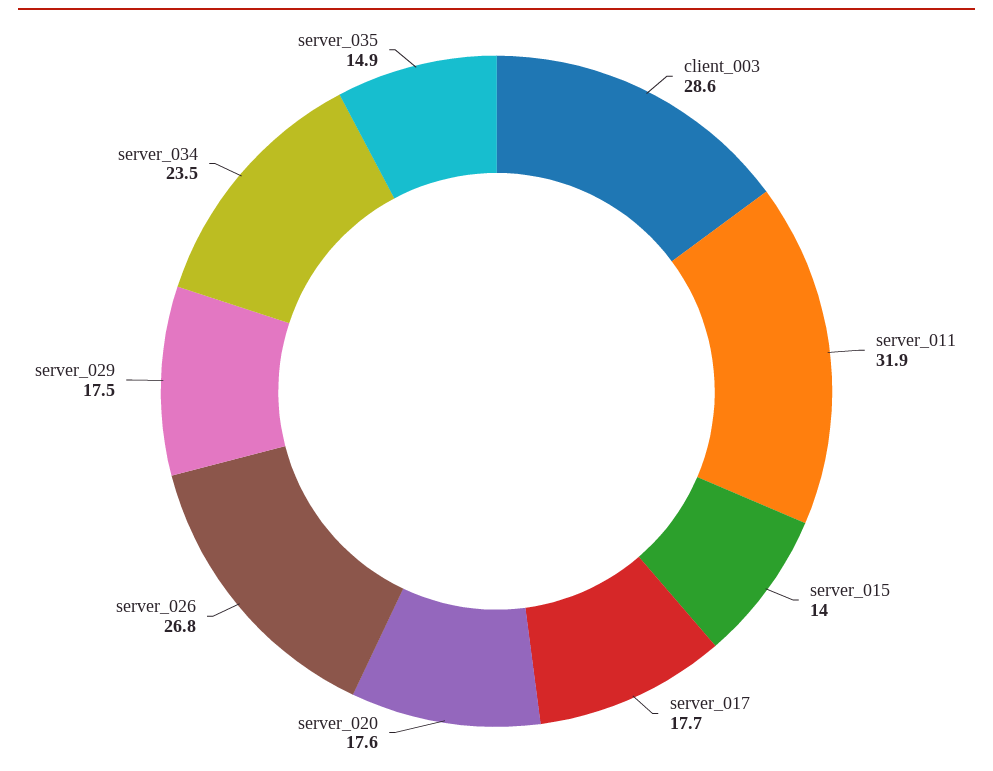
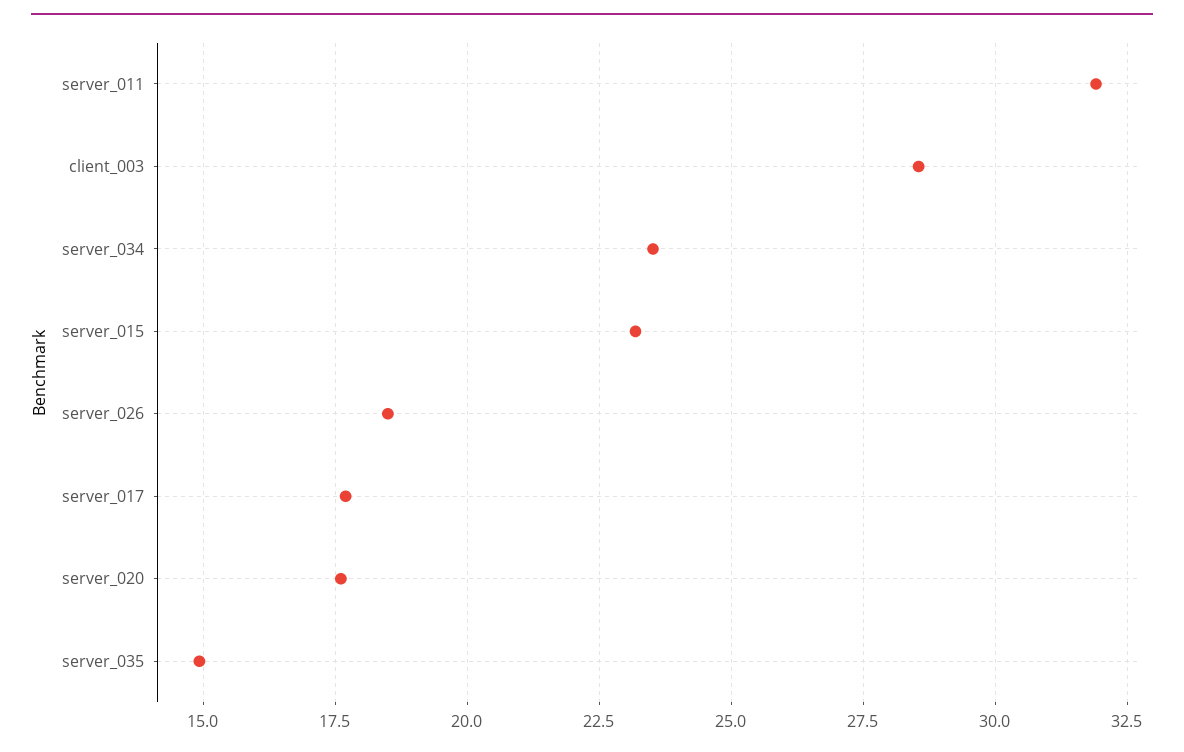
  {
    "client_003": 28.6,
    "server_011": 31.9,
-   "server_015": 14,
+   "server_015": 23.25,
    "server_017": 17.7,
    "server_020": 17.6,
-   "server_026": 26.8,
+   "server_026": 18.5,
-   "server_029": 17.5,
    "server_034": 23.5,
    "server_035": 14.9
  }

